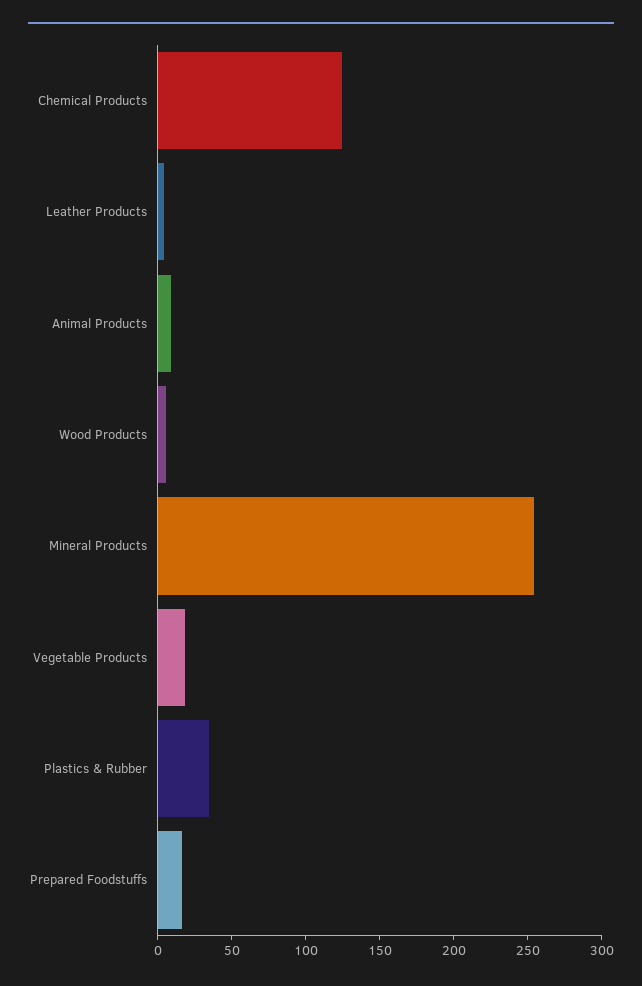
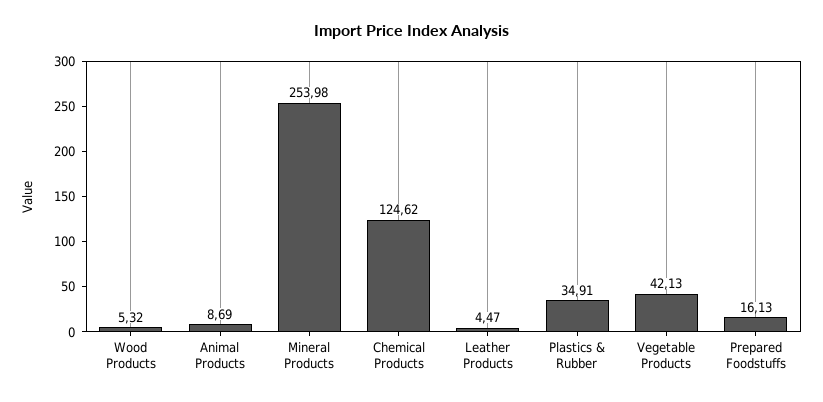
  {
    "Chemical Products": 124.62,
    "Leather Products": 4.47,
    "Animal Products": 8.69,
    "Wood Products": 5.32,
    "Mineral Products": 253.98,
-   "Vegetable Products": 20,
+   "Vegetable Products": 42.13,
    "Plastics & Rubber": 34.91,
    "Prepared Foodstuffs": 16.13
  }

